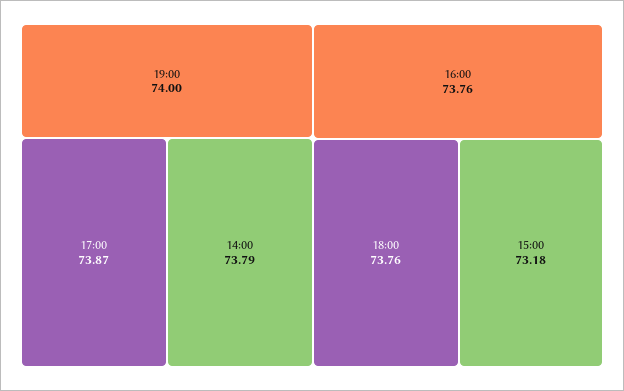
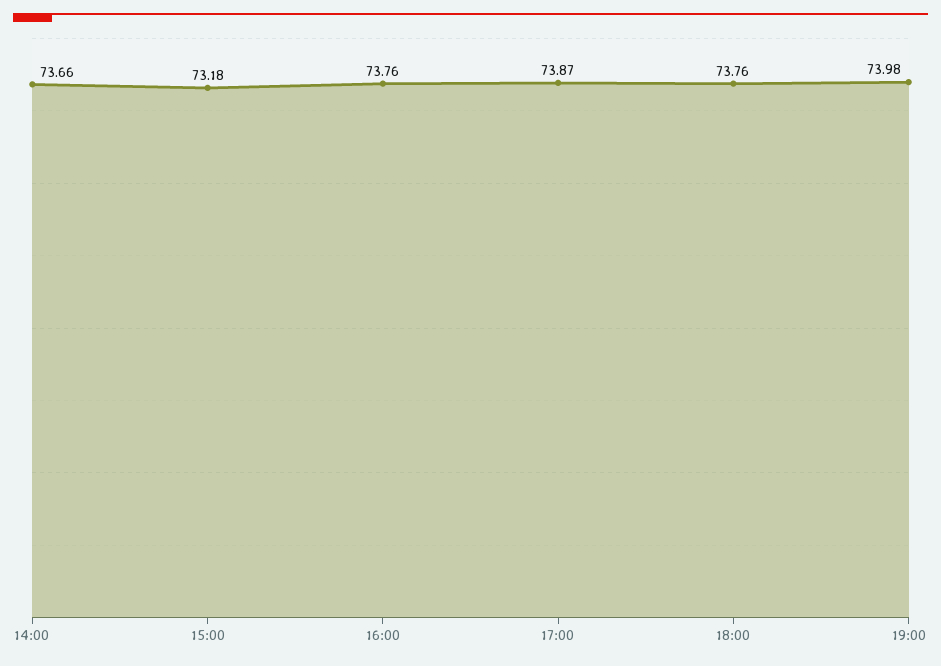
  {
-   "19:00": 74,
+   "19:00": 73.98,
    "17:00": 73.87,
-   "14:00": 73.79,
+   "14:00": 73.66,
    "16:00": 73.76,
    "18:00": 73.76,
    "15:00": 73.18
  }

